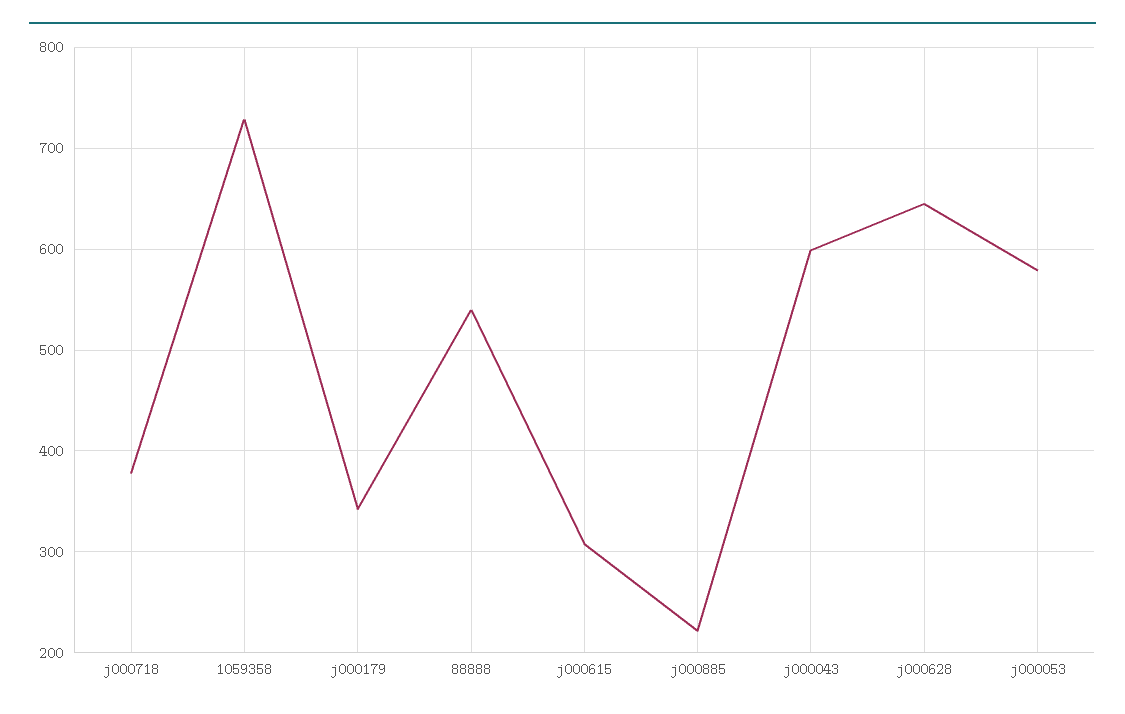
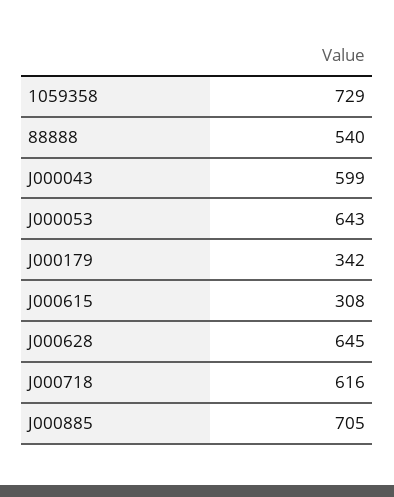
  {
-   "j000718": 380,
+   "j000718": 616,
    "1059358": 729,
    "j000179": 342,
    "88888": 540,
    "j000615": 308,
-   "j000885": 220,
+   "j000885": 705,
    "j000043": 599,
    "j000628": 645,
-   "j000053": 580
+   "j000053": 643
  }

